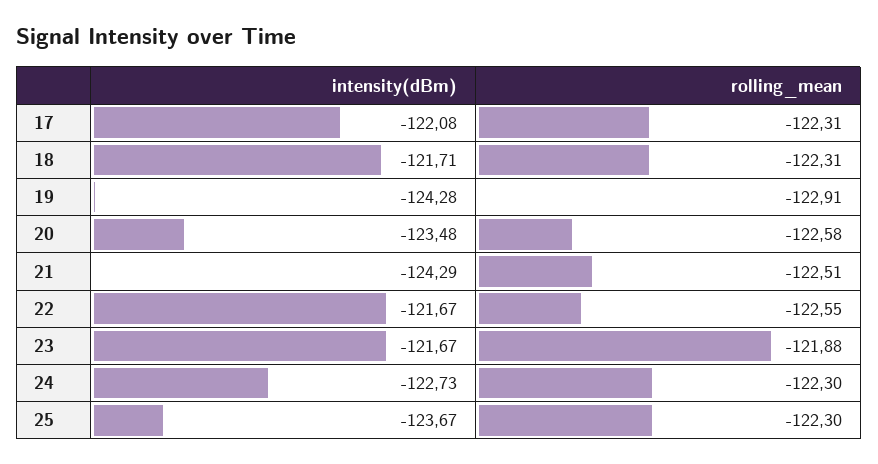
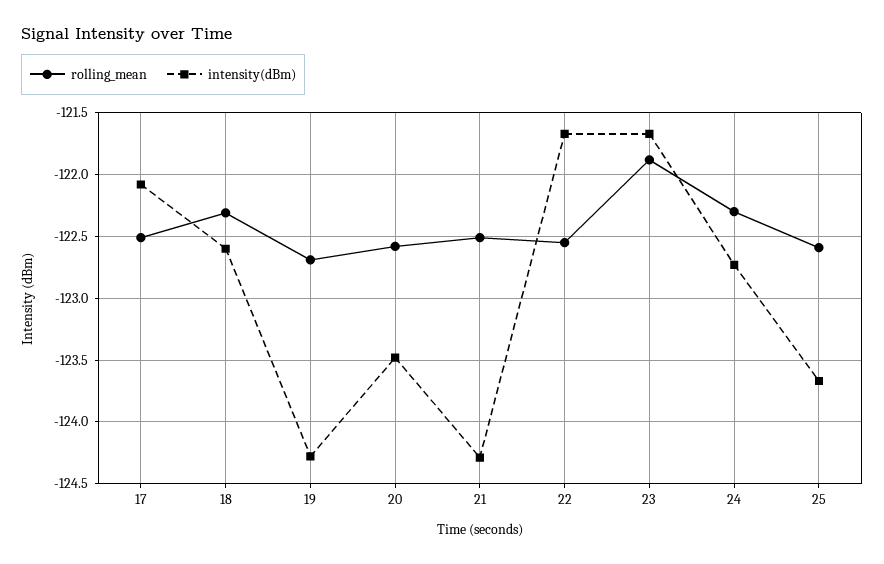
  {
    "intensity(dBm)": {
      "17": -122.08,
-     "18": -121.71,
+     "18": -122.6,
      "19": -124.28,
      "20": -123.48,
      "21": -124.29,
      "22": -121.67,
      "23": -121.67,
      "24": -122.73,
      "25": -123.67
    },
    "rolling_mean": {
-     "17": -122.31,
+     "17": -122.5,
      "18": -122.31,
-     "19": -122.91,
+     "19": -122.7,
      "20": -122.58,
      "21": -122.51,
      "22": -122.55,
      "23": -121.88,
      "24": -122.3,
-     "25": -122.3
+     "25": -122.6
    }
  }

